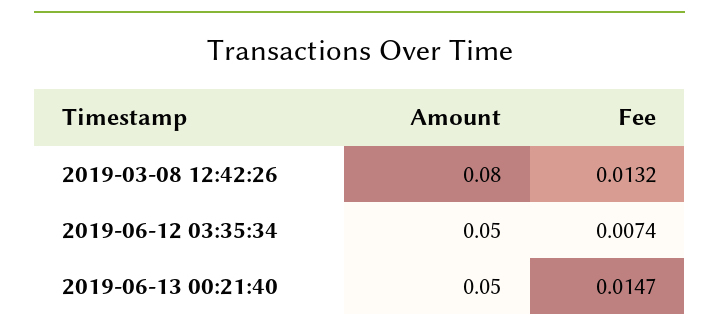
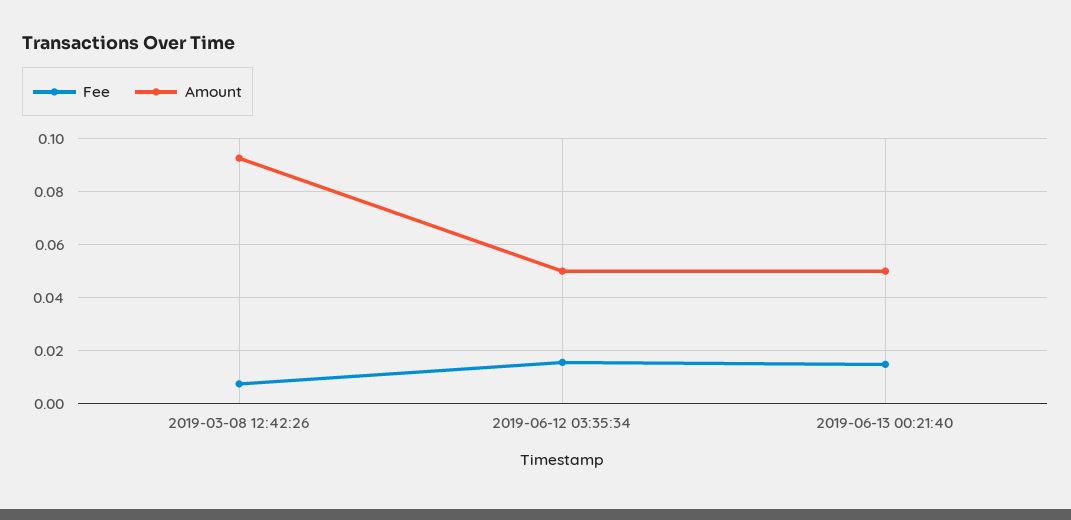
  {
    "Amount": {
-     "2019-03-08 12:42:26": 0.08,
+     "2019-03-08 12:42:26": 0.0925,
      "2019-06-12 03:35:34": 0.05,
      "2019-06-13 00:21:40": 0.05
    },
    "Fee": {
-     "2019-03-08 12:42:26": 0.0132,
+     "2019-03-08 12:42:26": 0.0075,
-     "2019-06-12 03:35:34": 0.0074,
+     "2019-06-12 03:35:34": 0.015,
      "2019-06-13 00:21:40": 0.0147
    }
  }

